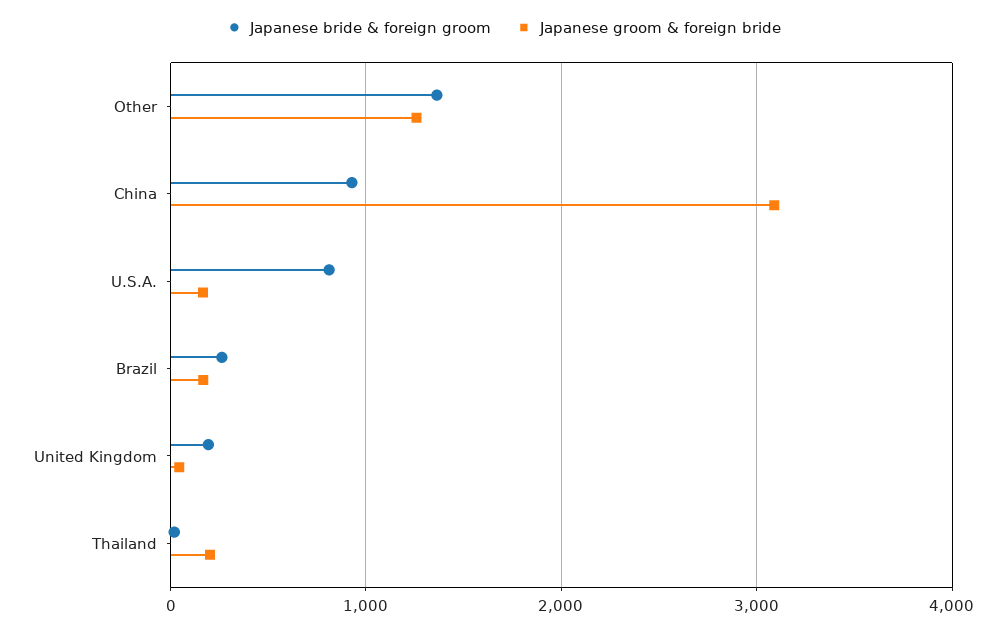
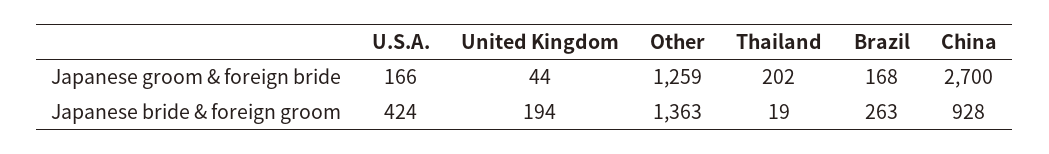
  {
    "Japanese bride & foreign groom": {
      "Other": 1363,
      "China": 928,
-     "U.S.A.": 800,
+     "U.S.A.": 424,
      "Brazil": 263,
      "United Kingdom": 194,
      "Thailand": 19
    },
    "Japanese groom & foreign bride": {
      "Other": 1259,
-     "China": 3100,
+     "China": 2700,
      "U.S.A.": 166,
      "Brazil": 168,
      "United Kingdom": 44,
      "Thailand": 202
    }
  }

